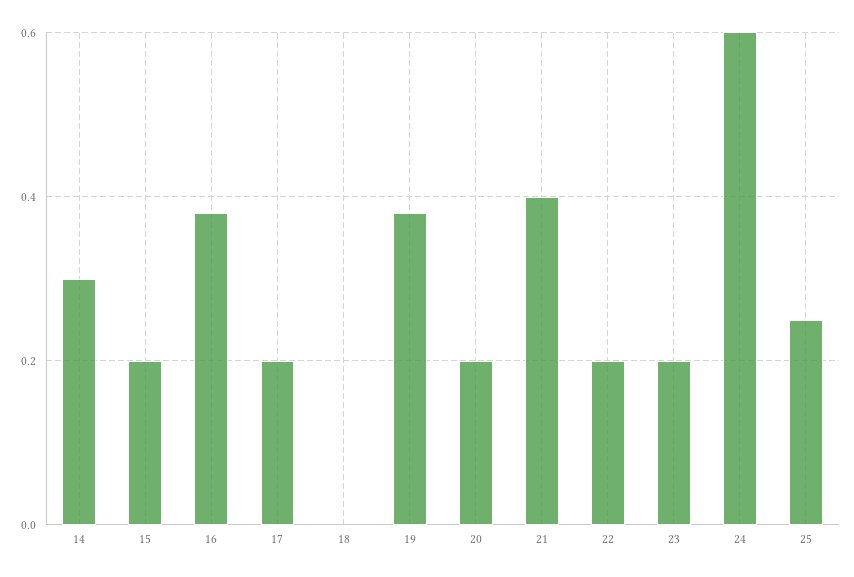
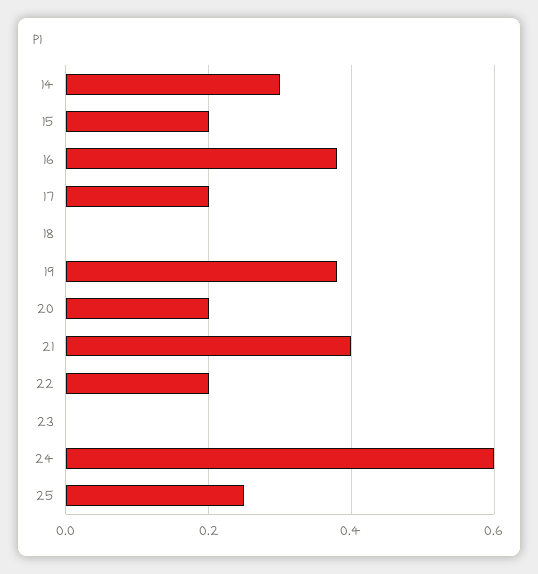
  {
    "14": 0.3,
    "15": 0.2,
    "16": 0.4,
    "17": 0.2,
    "18": 0,
    "19": 0.4,
    "20": 0.2,
    "21": 0.4,
    "22": 0.2,
-   "23": 0.2,
+   "23": 0,
    "24": 0.6,
    "25": 0.25
  }

